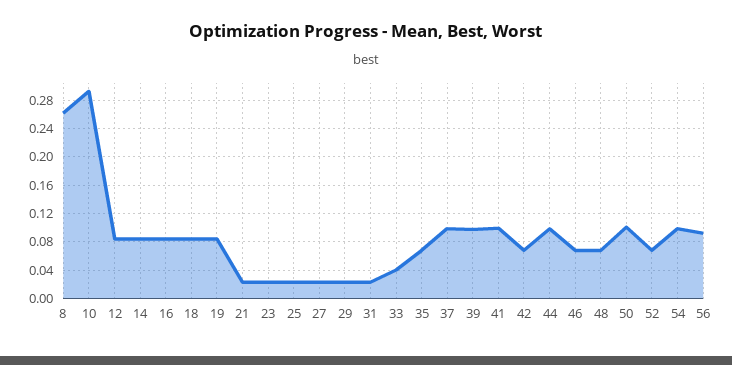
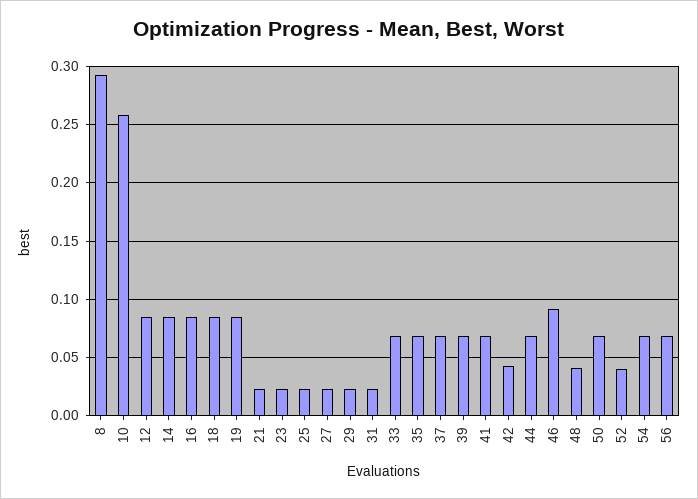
  {
-   "8": 0.26,
+   "8": 0.29,
-   "10": 0.29,
+   "10": 0.26,
    "12": 0.08,
    "14": 0.08,
    "16": 0.08,
    "18": 0.08,
    "19": 0.08,
    "21": 0.02,
    "23": 0.02,
    "25": 0.02,
    "27": 0.02,
    "29": 0.02,
    "31": 0.02,
-   "33": 0.04,
+   "33": 0.07,
    "35": 0.07,
-   "37": 0.1,
+   "37": 0.07,
-   "39": 0.1,
+   "39": 0.07,
-   "41": 0.1,
+   "41": 0.07,
-   "42": 0.07,
+   "42": 0.04,
-   "44": 0.1,
+   "44": 0.07,
-   "46": 0.07,
+   "46": 0.09,
-   "48": 0.07,
+   "48": 0.04,
-   "50": 0.1,
+   "50": 0.07,
-   "52": 0.07,
+   "52": 0.04,
-   "54": 0.1,
+   "54": 0.07,
-   "56": 0.09
+   "56": 0.07
  }

